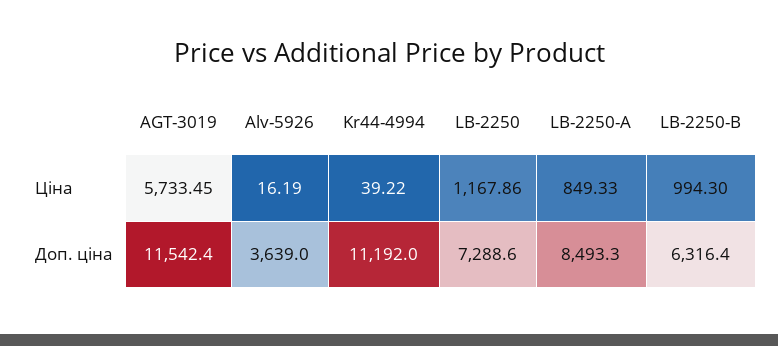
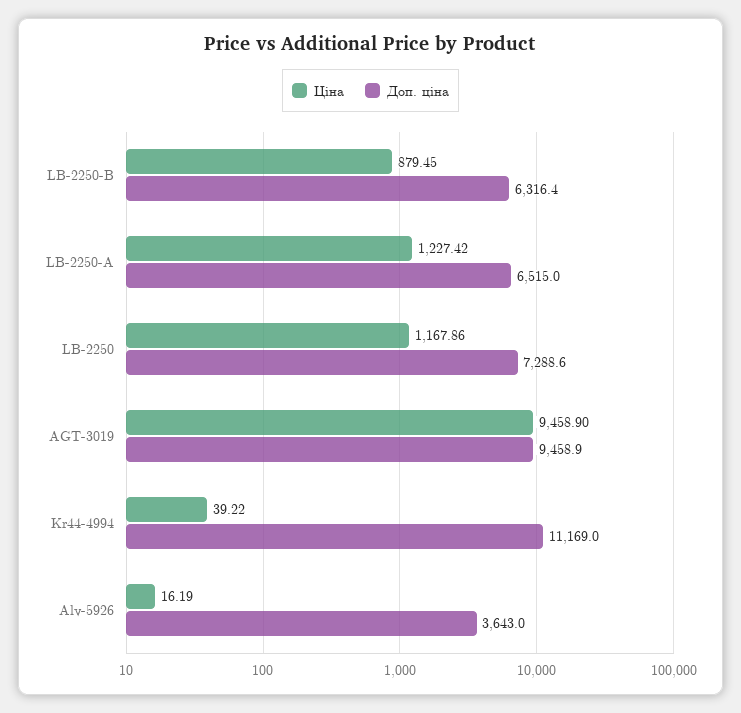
  {
    "Ціна": {
-     "AGT-3019": 5733.45,
+     "AGT-3019": 9458.9,
      "Alv-5926": 16.19,
      "Kr44-4994": 39.22,
      "LB-2250": 1167.86,
-     "LB-2250-A": 849.33,
+     "LB-2250-A": 1227.42,
-     "LB-2250-B": 994.3
+     "LB-2250-B": 879.45
    },
    "Доп. ціна": {
-     "AGT-3019": 11542.4,
+     "AGT-3019": 9458.9,
-     "Alv-5926": 3639,
+     "Alv-5926": 3643,
-     "Kr44-4994": 11192,
+     "Kr44-4994": 11169,
      "LB-2250": 7288.6,
-     "LB-2250-A": 8493.3,
+     "LB-2250-A": 6515,
      "LB-2250-B": 6316.4
    }
  }

